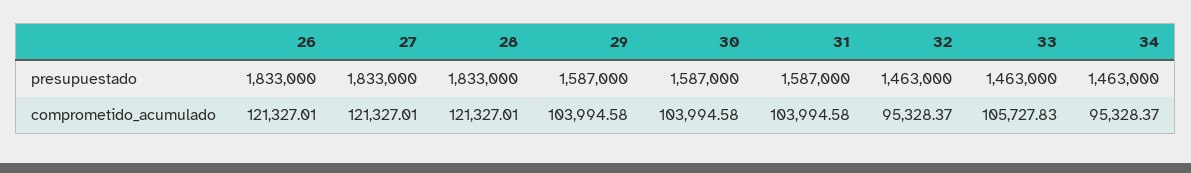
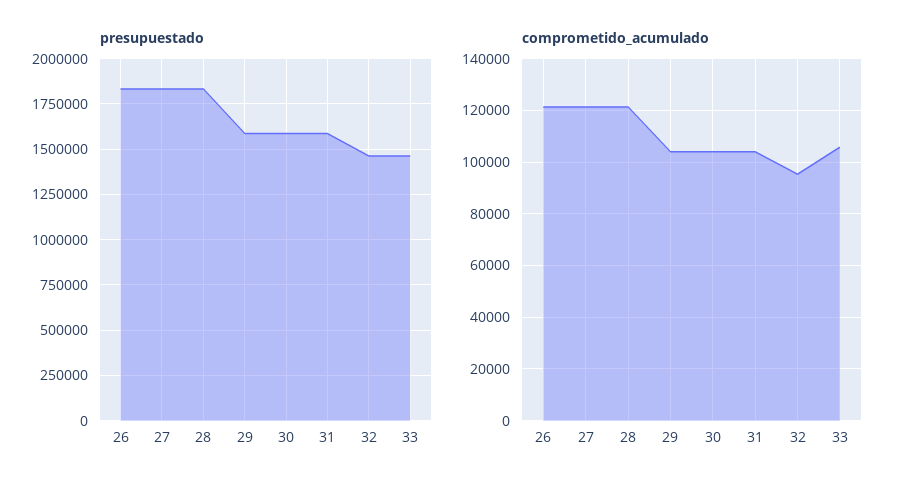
  {
    "presupuestado": {
      "26": 1833000,
      "27": 1833000,
      "28": 1833000,
      "29": 1587000,
      "30": 1587000,
      "31": 1587000,
      "32": 1463000,
-     "33": 1463000,
+     "33": 1463000
-     "34": 1463000
    },
    "comprometido_acumulado": {
      "26": 121327.01,
      "27": 121327.01,
      "28": 121327.01,
      "29": 103994.58,
      "30": 103994.58,
      "31": 103994.58,
      "32": 95328.37,
-     "33": 105727.83,
+     "33": 105727.83
-     "34": 95328.37
    }
  }

